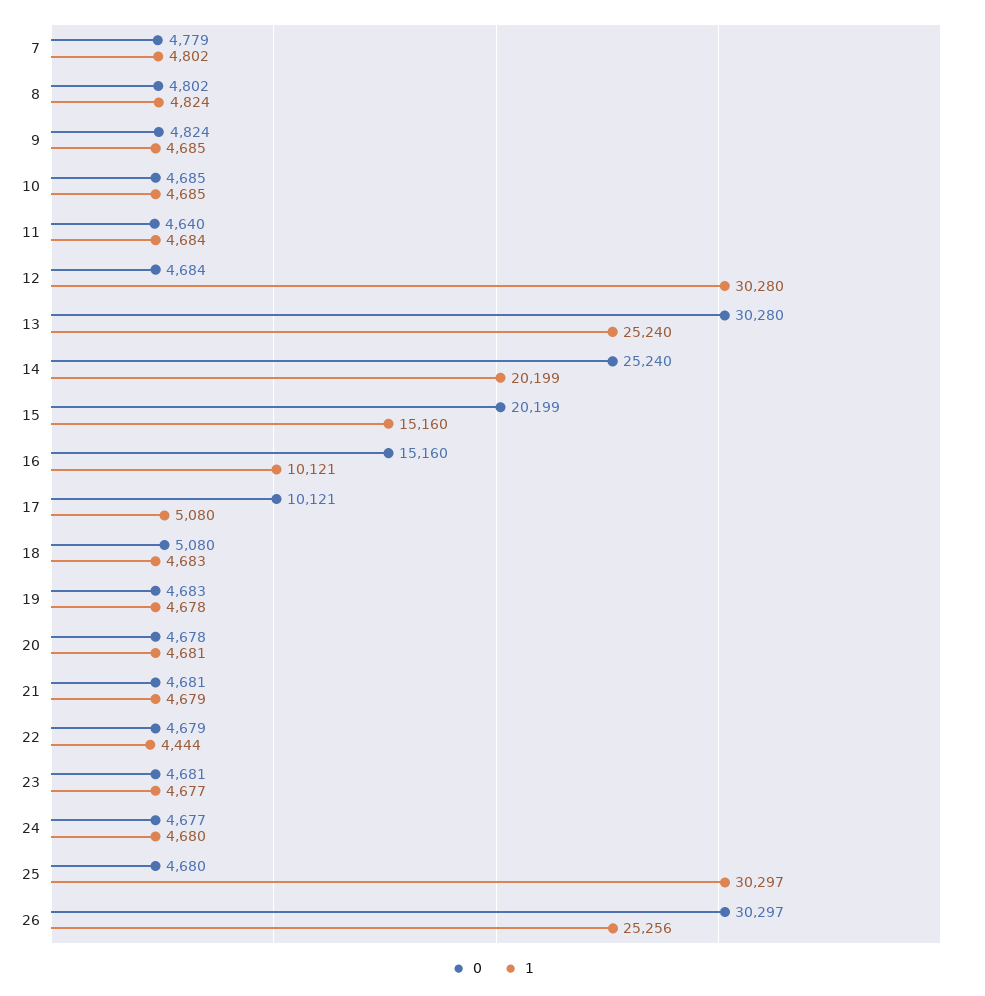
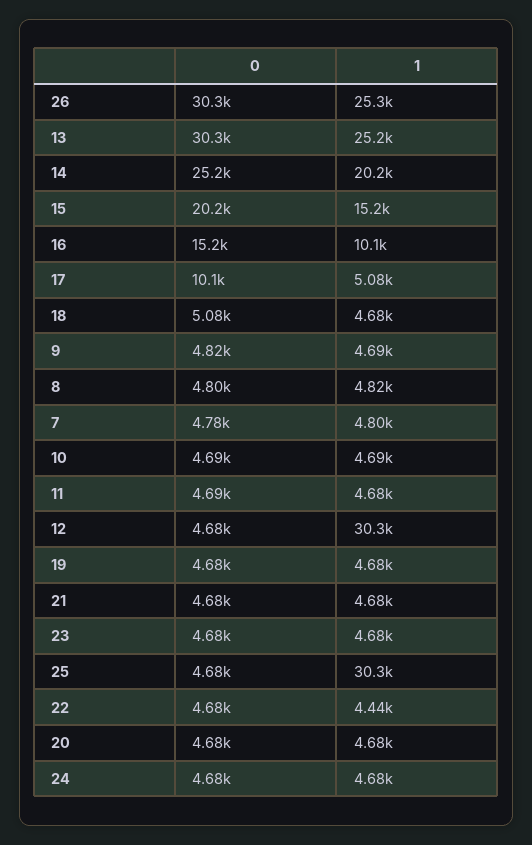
  {
    "0": {
      "7": 4779,
      "8": 4802,
      "9": 4824,
      "10": 4685,
-     "11": 4640,
+     "11": 4690,
      "12": 4684,
      "13": 30280,
      "14": 25240,
      "15": 20199,
      "16": 15160,
      "17": 10121,
      "18": 5080,
      "19": 4683,
      "20": 4678,
      "21": 4681,
      "22": 4679,
      "23": 4681,
      "24": 4677,
      "25": 4680,
      "26": 30297
    },
    "1": {
      "7": 4802,
      "8": 4824,
      "9": 4685,
      "10": 4685,
      "11": 4684,
      "12": 30280,
      "13": 25240,
      "14": 20199,
      "15": 15160,
      "16": 10121,
      "17": 5080,
      "18": 4683,
      "19": 4678,
      "20": 4681,
      "21": 4679,
      "22": 4444,
      "23": 4677,
      "24": 4680,
      "25": 30297,
      "26": 25256
    }
  }

